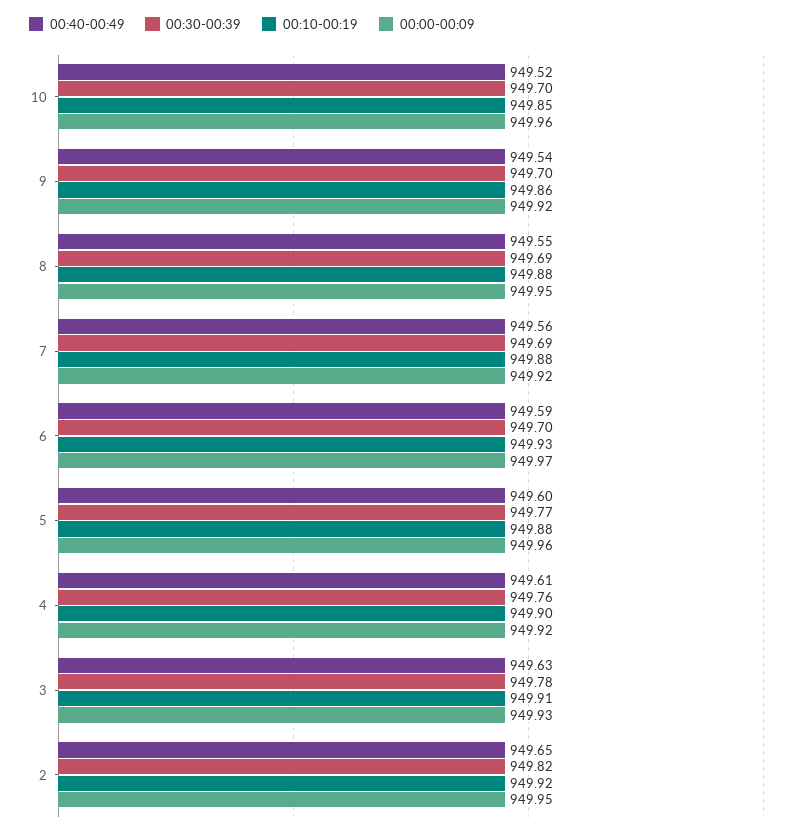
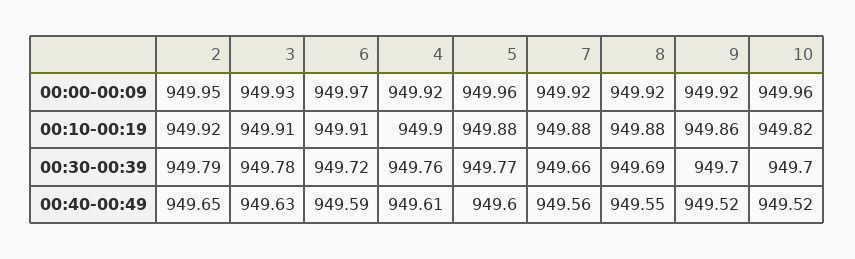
  {
    "00:40-00:49": {
      "10": 949.52,
-     "9": 949.54,
+     "9": 949.52,
      "8": 949.55,
      "7": 949.56,
      "6": 949.59,
      "5": 949.6,
      "4": 949.61,
      "3": 949.63,
      "2": 949.65
    },
    "00:30-00:39": {
      "10": 949.7,
      "9": 949.7,
      "8": 949.69,
-     "7": 949.69,
+     "7": 949.66,
-     "6": 949.7,
+     "6": 949.72,
      "5": 949.77,
      "4": 949.76,
      "3": 949.78,
-     "2": 949.82
+     "2": 949.79
    },
    "00:10-00:19": {
-     "10": 949.85,
+     "10": 949.82,
      "9": 949.86,
      "8": 949.88,
      "7": 949.88,
-     "6": 949.93,
+     "6": 949.91,
      "5": 949.88,
      "4": 949.9,
      "3": 949.91,
      "2": 949.92
    },
    "00:00-00:09": {
      "10": 949.96,
      "9": 949.92,
-     "8": 949.95,
+     "8": 949.92,
      "7": 949.92,
      "6": 949.97,
      "5": 949.96,
      "4": 949.92,
      "3": 949.93,
      "2": 949.95
    }
  }

